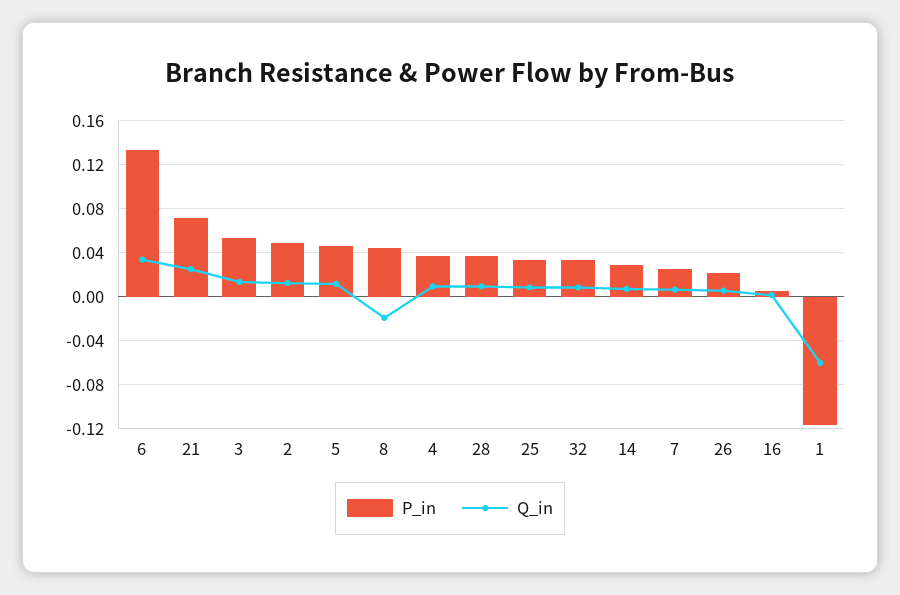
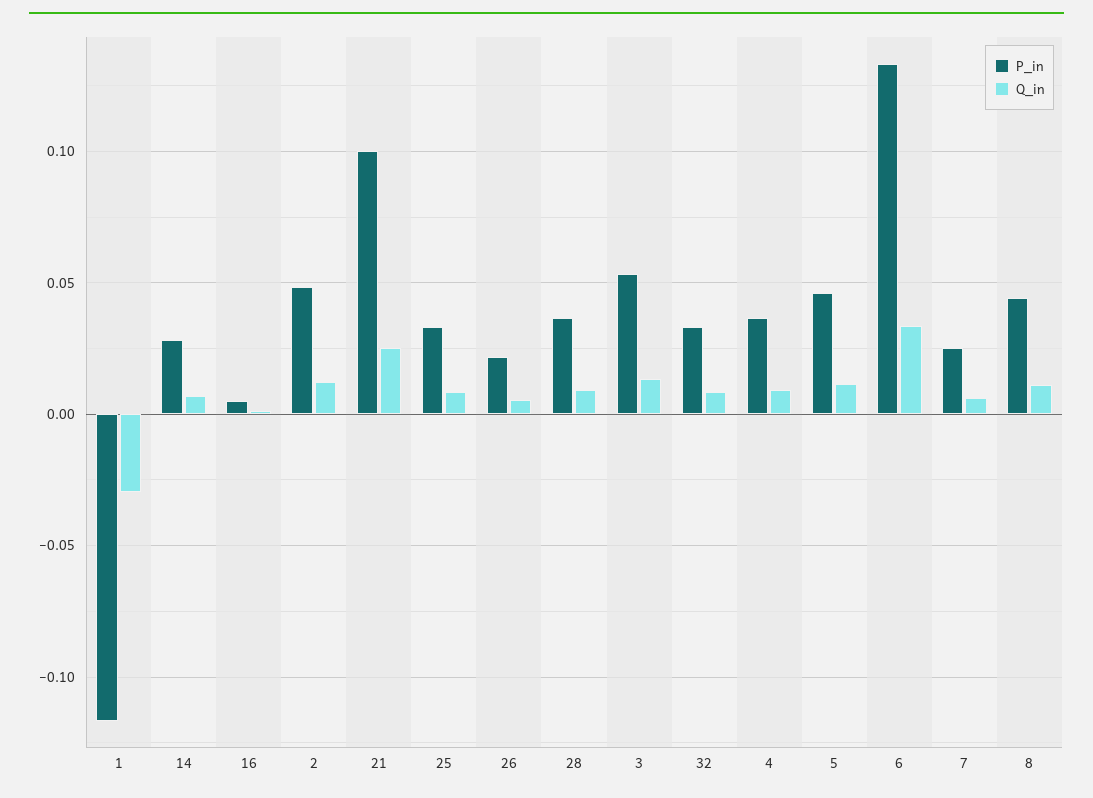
  {
    "P_in": {
      "6": 0.135,
-     "21": 0.07,
+     "21": 0.1,
      "3": 0.055,
      "2": 0.05,
      "5": 0.045,
      "8": 0.045,
      "4": 0.035,
      "28": 0.035,
      "25": 0.035,
      "32": 0.035,
      "14": 0.03,
      "7": 0.025,
      "26": 0.02,
      "16": 0.005,
      "1": -0.115
    },
    "Q_in": {
      "6": 0.035,
      "21": 0.025,
      "3": 0.015,
      "2": 0.01,
      "5": 0.01,
-     "8": -0.02,
+     "8": 0.01,
      "4": 0.01,
      "28": 0.01,
      "25": 0.01,
      "32": 0.01,
      "14": 0.005,
      "7": 0.005,
      "26": 0.005,
      "16": 0,
-     "1": -0.06
+     "1": -0.03
    }
  }

